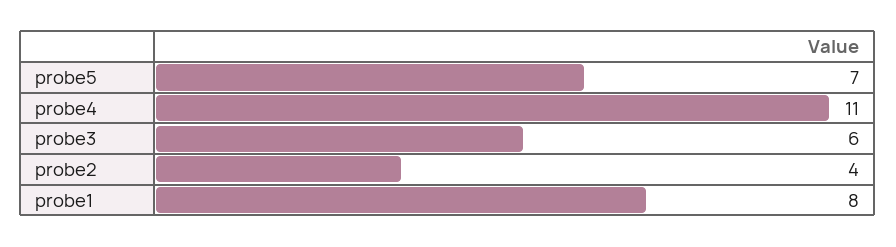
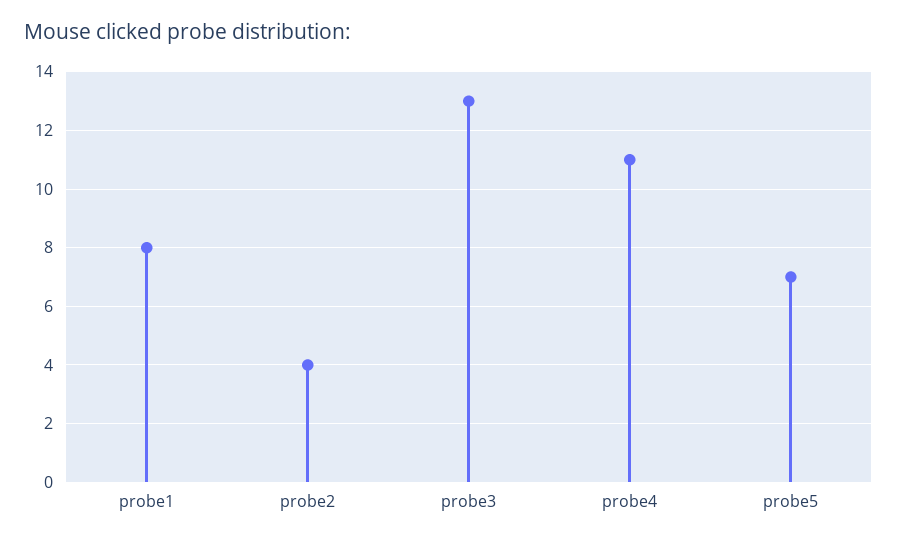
  {
    "probe5": 7,
    "probe4": 11,
-   "probe3": 6,
+   "probe3": 13,
    "probe2": 4,
    "probe1": 8
  }

